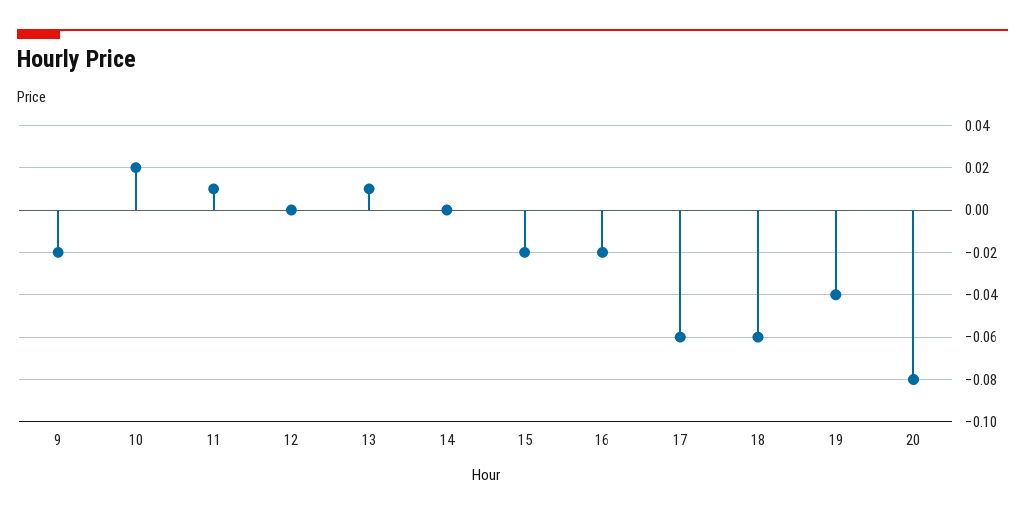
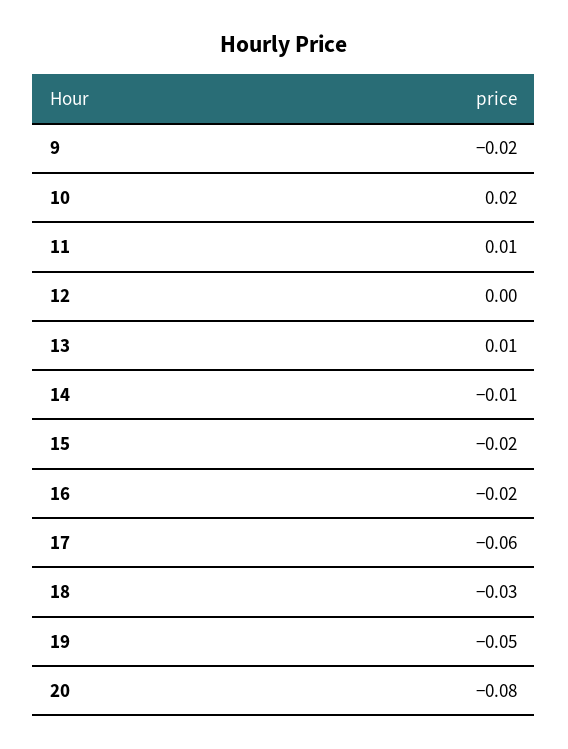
  {
    "9": -0.02,
    "10": 0.02,
    "11": 0.01,
    "12": 0,
    "13": 0.01,
-   "14": 0,
+   "14": -0.01,
    "15": -0.02,
    "16": -0.02,
    "17": -0.06,
-   "18": -0.06,
+   "18": -0.03,
-   "19": -0.04,
+   "19": -0.05,
    "20": -0.08
  }

